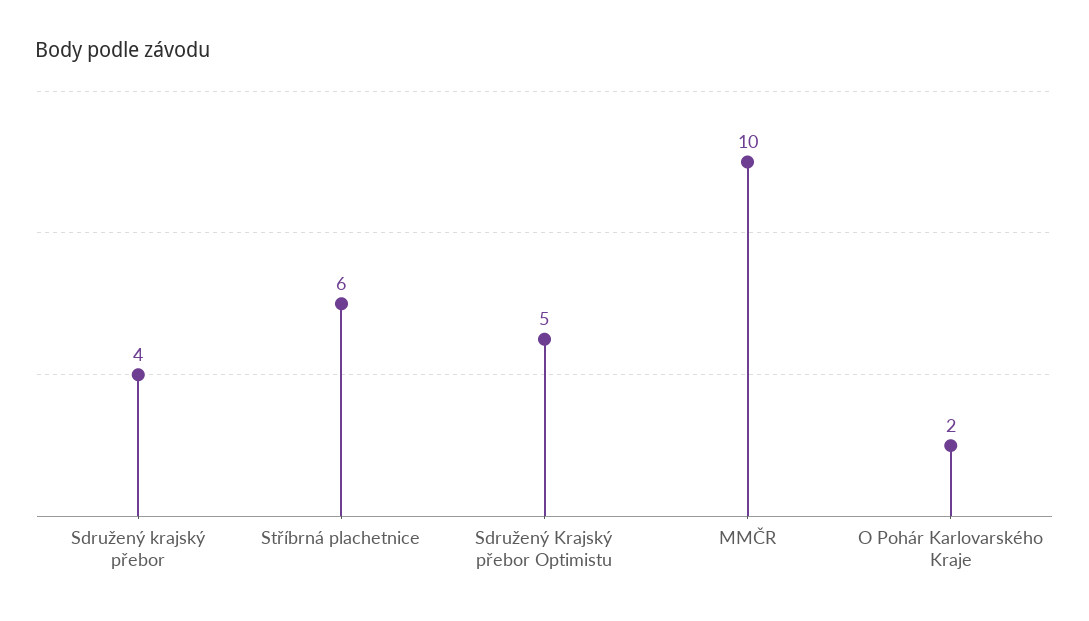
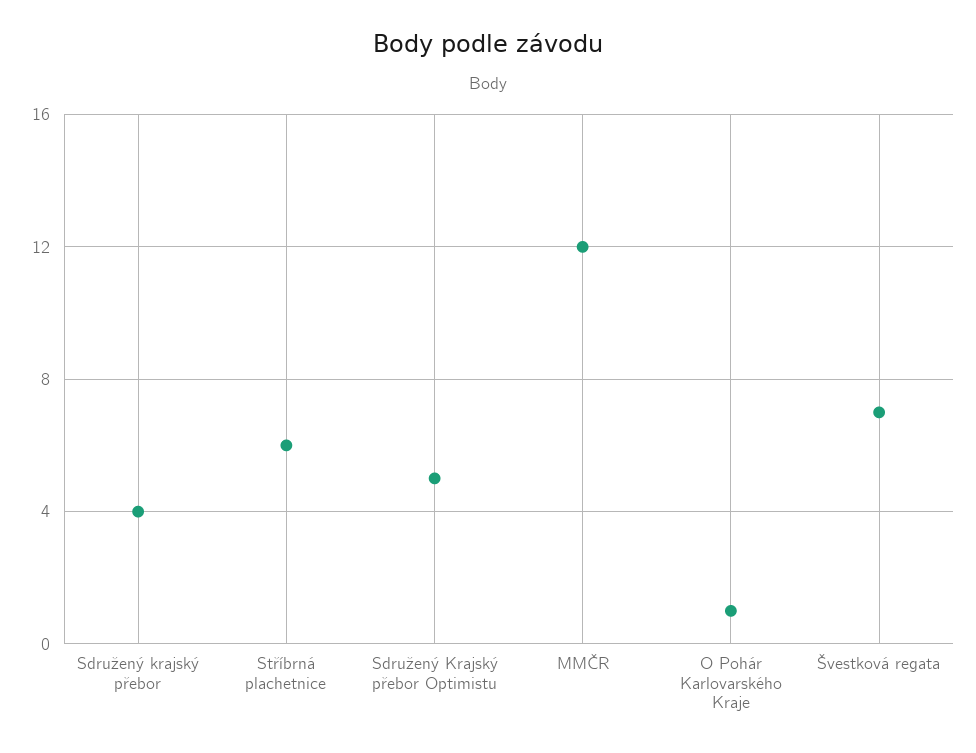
  {
    "Sdružený krajský přebor": 4,
    "Stříbrná plachetnice": 6,
    "Sdružený Krajský přebor Optimistu": 5,
-   "MMČR": 10,
+   "MMČR": 12,
-   "O Pohár Karlovarského Kraje": 2
+   "O Pohár Karlovarského Kraje": 1,
+   "Švestková regata": 7
  }

